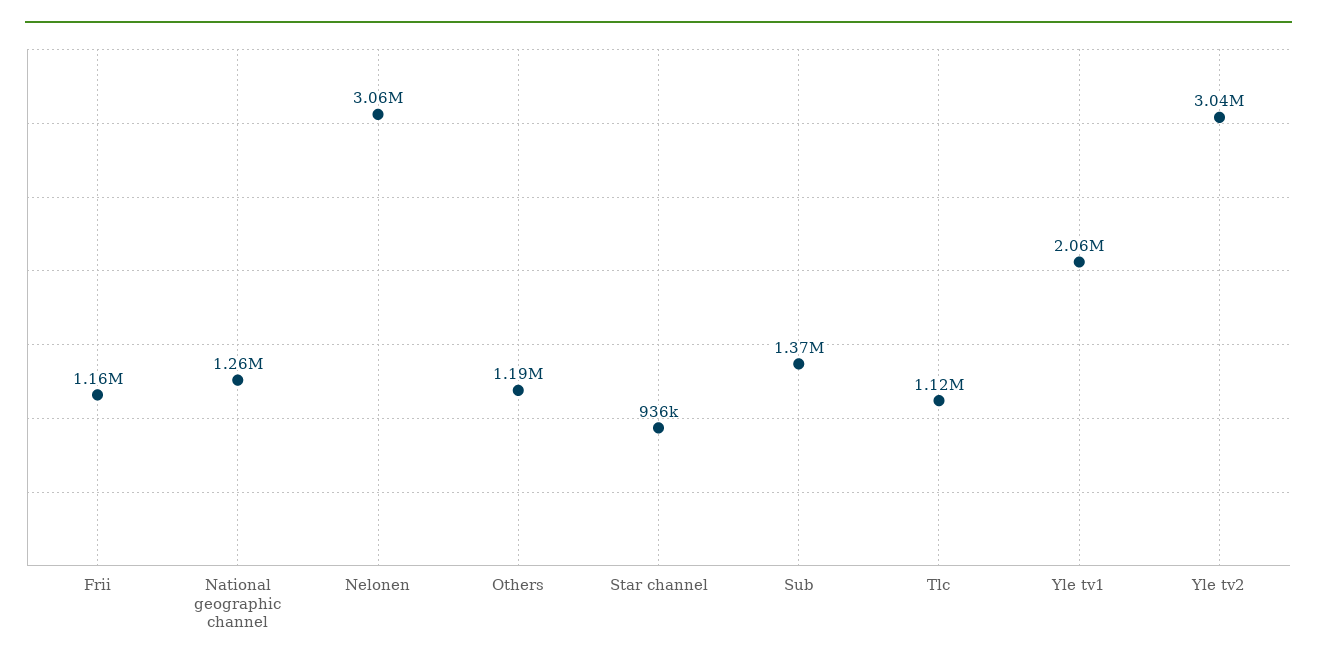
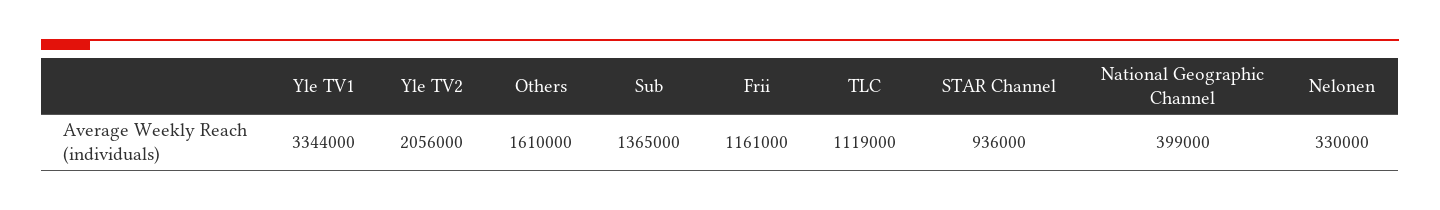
  {
    "Frii": 1161000,
-   "National geographic channel": 1260000,
+   "National geographic channel": 399000,
-   "Nelonen": 3060000,
+   "Nelonen": 330000,
-   "Others": 1190000,
+   "Others": 1610000,
    "Star channel": 936000,
    "Sub": 1365000,
    "Tlc": 1119000,
-   "Yle tv1": 2060000,
+   "Yle tv1": 3344000,
-   "Yle tv2": 3040000
+   "Yle tv2": 2056000
  }

